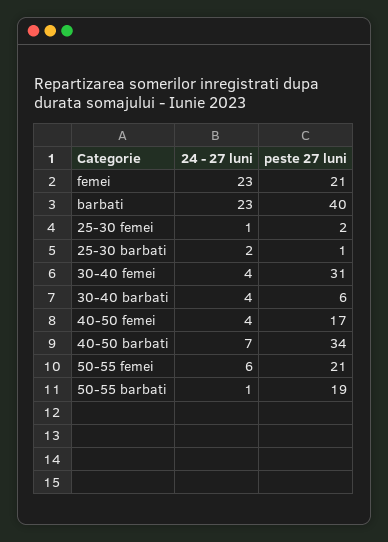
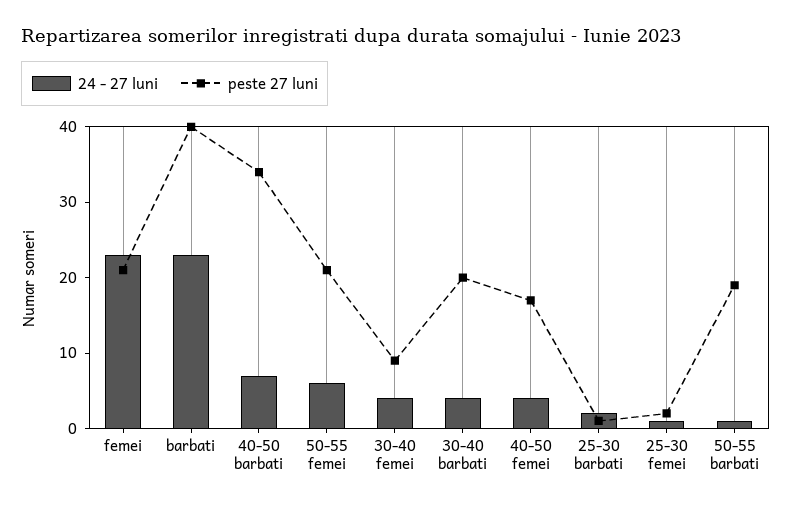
  {
    "24 - 27 luni": {
      "femei": 23,
      "barbati": 23,
      "25-30 femei": 1,
      "25-30 barbati": 2,
      "30-40 femei": 4,
      "30-40 barbati": 4,
      "40-50 femei": 4,
      "40-50 barbati": 7,
      "50-55 femei": 6,
      "50-55 barbati": 1
    },
    "peste 27 luni": {
      "femei": 21,
      "barbati": 40,
      "25-30 femei": 2,
      "25-30 barbati": 1,
-     "30-40 femei": 31,
+     "30-40 femei": 10,
-     "30-40 barbati": 6,
+     "30-40 barbati": 20,
      "40-50 femei": 17,
      "40-50 barbati": 34,
      "50-55 femei": 21,
      "50-55 barbati": 19
    }
  }

